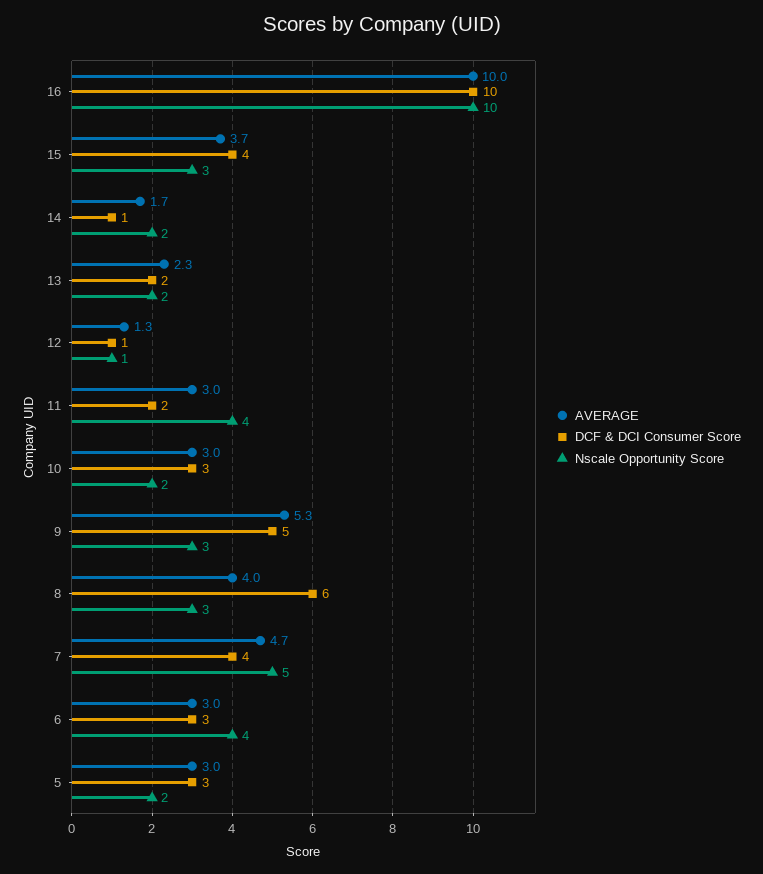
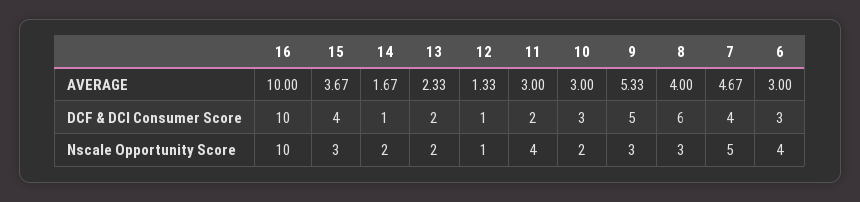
  {
    "AVERAGE": {
      "16": 10,
      "15": 3.67,
      "14": 1.67,
      "13": 2.33,
      "12": 1.33,
      "11": 3,
      "10": 3,
      "9": 5.33,
      "8": 4,
      "7": 4.67,
-     "6": 3,
+     "6": 3
-     "5": 3
    },
    "DCF & DCI Consumer Score": {
      "16": 10,
      "15": 4,
      "14": 1,
      "13": 2,
      "12": 1,
      "11": 2,
      "10": 3,
      "9": 5,
      "8": 6,
      "7": 4,
-     "6": 3,
+     "6": 3
-     "5": 3
    },
    "Nscale Opportunity Score": {
      "16": 10,
      "15": 3,
      "14": 2,
      "13": 2,
      "12": 1,
      "11": 4,
      "10": 2,
      "9": 3,
      "8": 3,
      "7": 5,
-     "6": 4,
+     "6": 4
-     "5": 2
    }
  }

